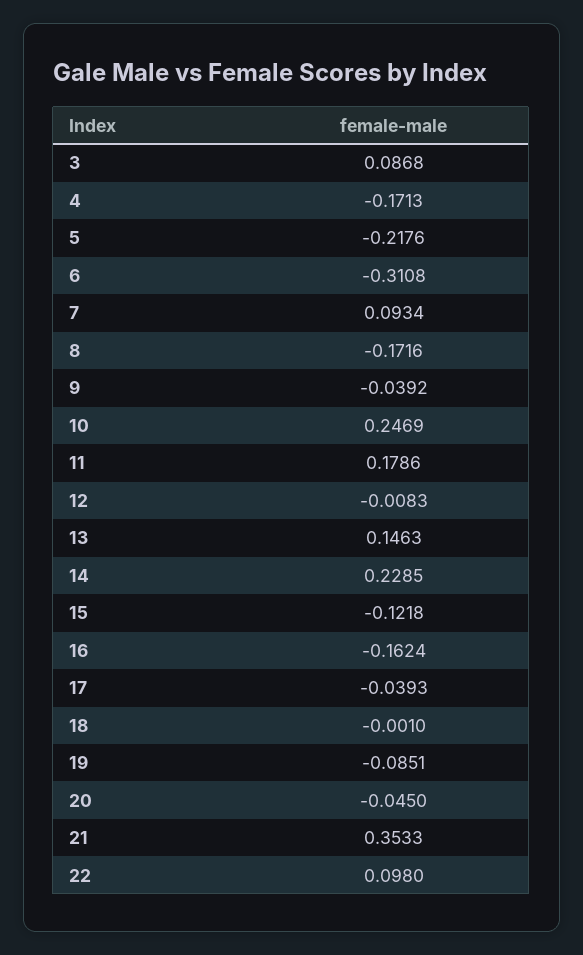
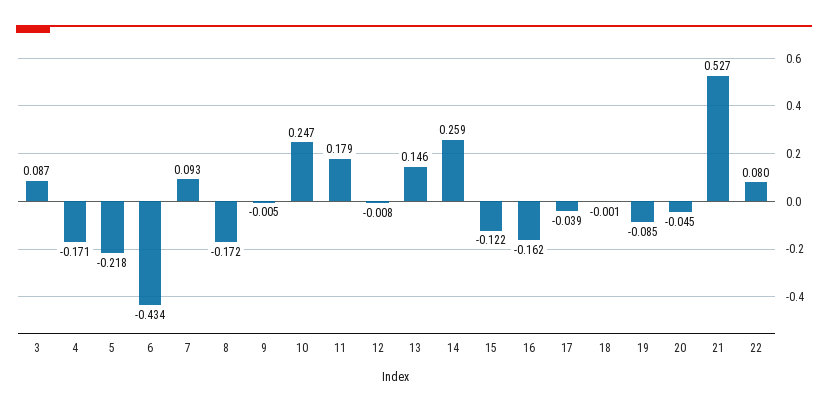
  {
    "3": 0.0868,
    "4": -0.1713,
    "5": -0.2176,
-   "6": -0.3108,
+   "6": -0.434,
    "7": 0.0934,
    "8": -0.1716,
-   "9": -0.0392,
+   "9": -0.005,
    "10": 0.2469,
    "11": 0.1786,
    "12": -0.0083,
    "13": 0.1463,
-   "14": 0.2285,
+   "14": 0.259,
    "15": -0.1218,
    "16": -0.1624,
    "17": -0.0393,
    "18": -0.001,
    "19": -0.0851,
    "20": -0.045,
-   "21": 0.3533,
+   "21": 0.527,
-   "22": 0.098
+   "22": 0.08
  }

